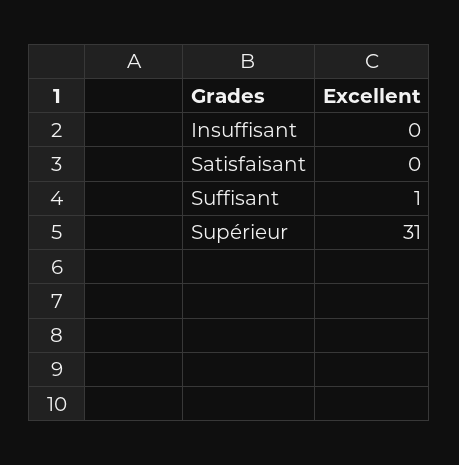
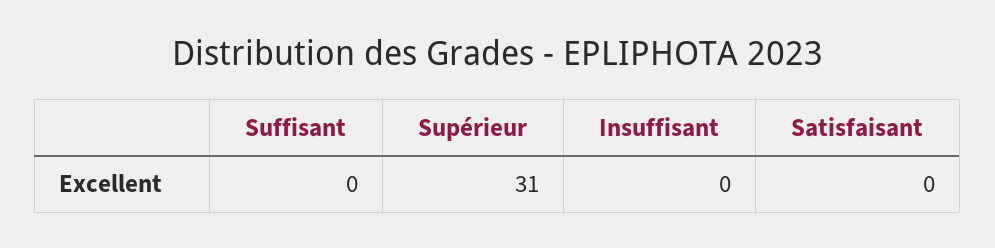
  {
    "Insuffisant": 0,
    "Satisfaisant": 0,
-   "Suffisant": 1,
+   "Suffisant": 0,
    "Supérieur": 31
  }

